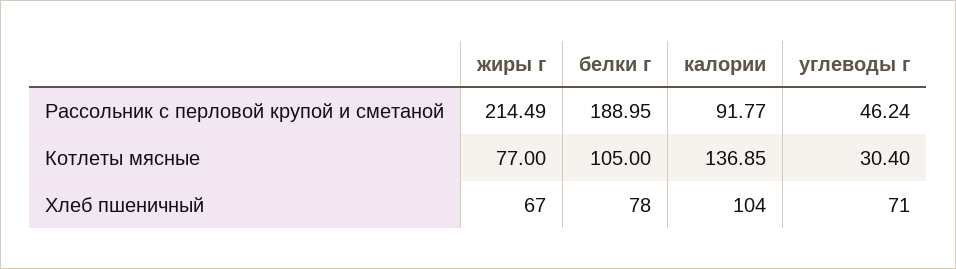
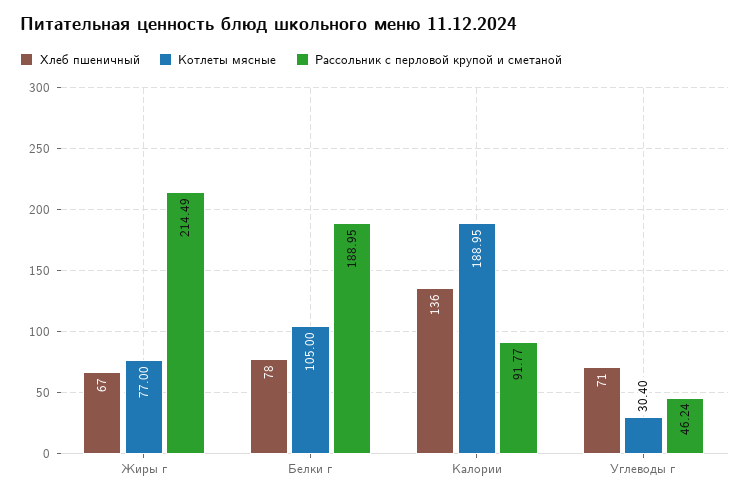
  {
    "Рассольник с перловой крупой и сметаной": {
      "жиры г": 214.49,
      "белки г": 188.95,
      "калории": 91.77,
      "углеводы г": 46.24
    },
    "Котлеты мясные": {
      "жиры г": 77,
      "белки г": 105,
-     "калории": 136.85,
+     "калории": 188.95,
      "углеводы г": 30.4
    },
    "Хлеб пшеничный": {
      "жиры г": 67,
      "белки г": 78,
-     "калории": 104,
+     "калории": 136,
      "углеводы г": 71
    }
  }

